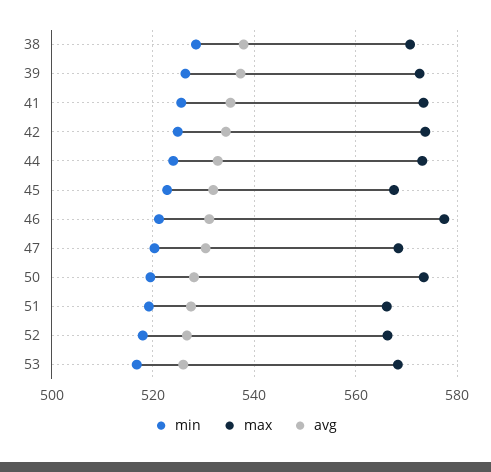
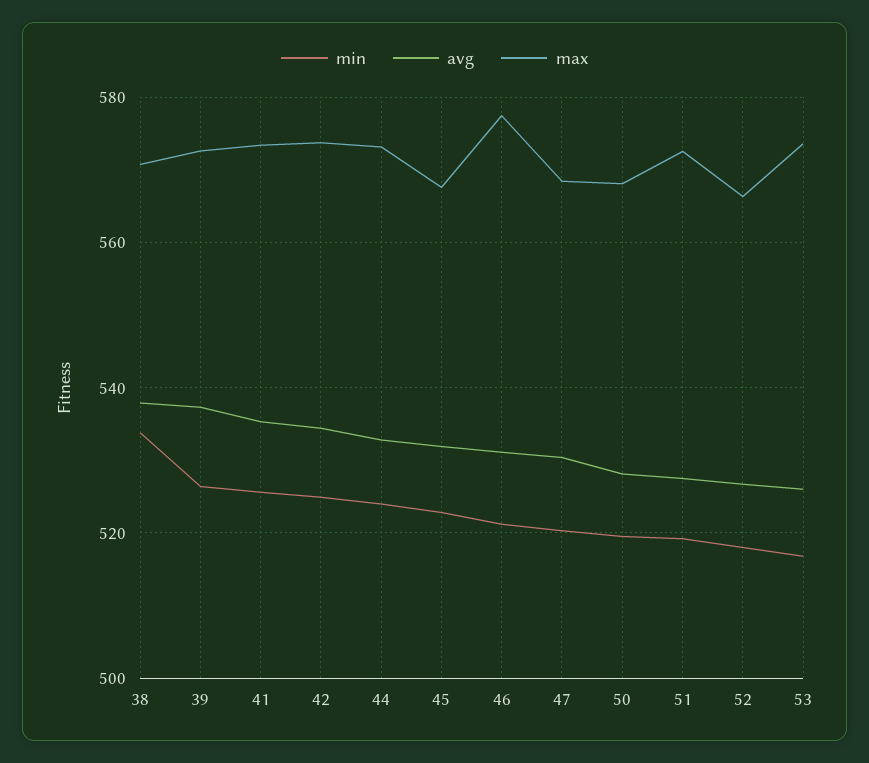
  {
    "min": {
-     "38": 528,
+     "38": 534,
      "39": 526,
      "41": 526,
      "42": 524,
      "44": 524,
      "45": 522,
      "46": 522,
      "47": 520,
      "50": 520,
      "51": 520,
      "52": 518,
      "53": 516
    },
    "max": {
      "38": 570,
      "39": 572,
      "41": 574,
      "42": 574,
      "44": 574,
      "45": 568,
      "46": 578,
      "47": 568,
-     "50": 574,
+     "50": 568,
-     "51": 566,
+     "51": 572,
      "52": 566,
-     "53": 568
+     "53": 574
    },
    "avg": {
      "38": 538,
      "39": 538,
      "41": 536,
      "42": 534,
      "44": 532,
      "45": 532,
      "46": 532,
      "47": 530,
      "50": 528,
      "51": 528,
      "52": 526,
      "53": 526
    }
  }

